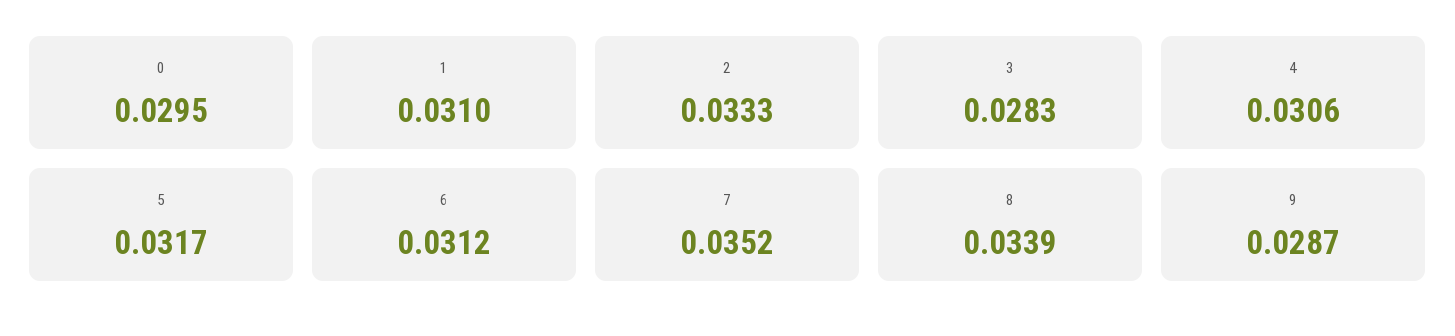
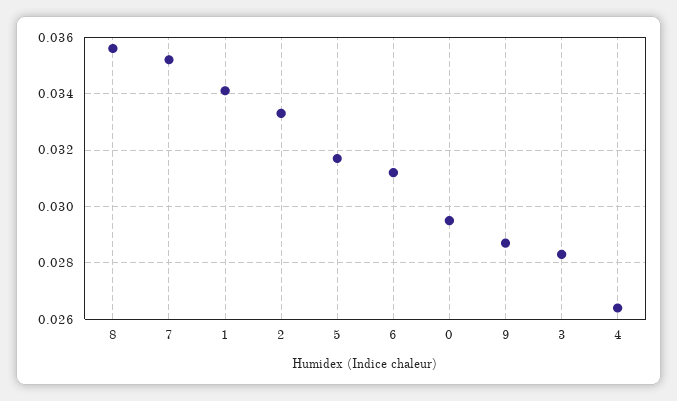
  {
    "0": 0.0295,
-   "1": 0.031,
+   "1": 0.034,
    "2": 0.0333,
    "3": 0.0283,
-   "4": 0.0306,
+   "4": 0.0265,
    "5": 0.0317,
    "6": 0.0312,
    "7": 0.0352,
-   "8": 0.0339,
+   "8": 0.0355,
    "9": 0.0287
  }

